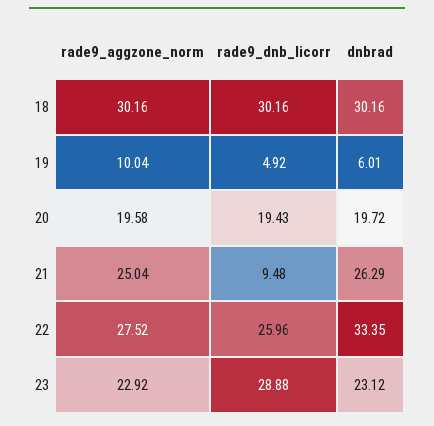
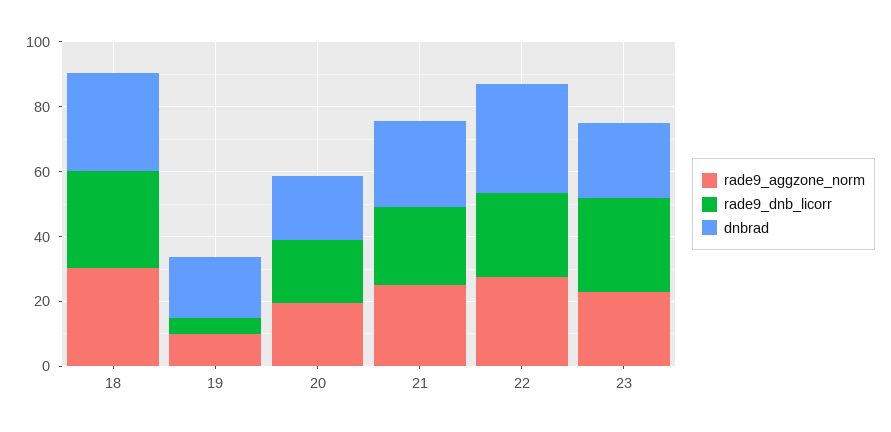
  {
    "rade9_aggzone_norm": {
      "18": 30.16,
      "19": 10.04,
      "20": 19.58,
      "21": 25.04,
      "22": 27.52,
      "23": 22.92
    },
    "rade9_dnb_licorr": {
      "18": 30.16,
      "19": 4.92,
      "20": 19.43,
-     "21": 9.48,
+     "21": 25,
      "22": 25.96,
      "23": 28.88
    },
    "dnbrad": {
      "18": 30.16,
-     "19": 6.01,
+     "19": 20,
      "20": 19.72,
      "21": 26.29,
      "22": 33.35,
      "23": 23.12
    }
  }

